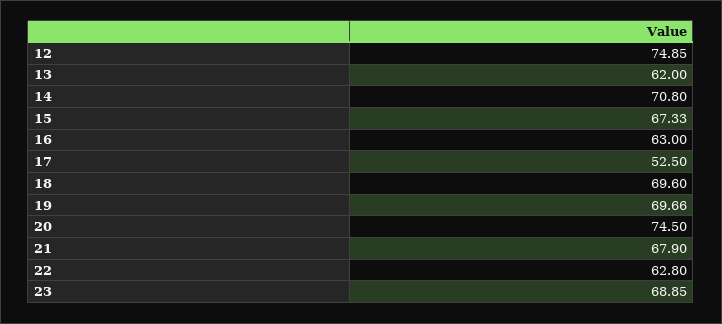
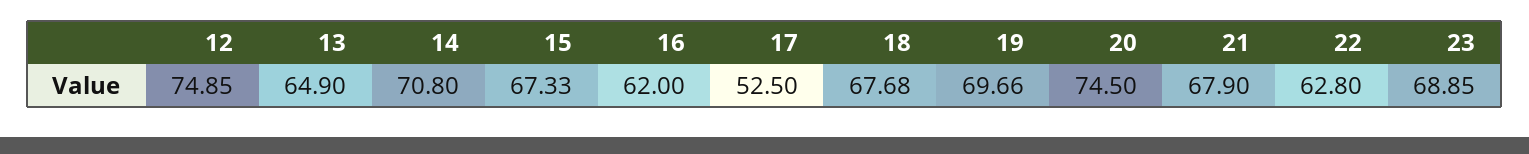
  {
    "12": 74.85,
-   "13": 62,
+   "13": 64.9,
    "14": 70.8,
    "15": 67.33,
-   "16": 63,
+   "16": 62,
    "17": 52.5,
-   "18": 69.6,
+   "18": 67.68,
    "19": 69.66,
    "20": 74.5,
    "21": 67.9,
    "22": 62.8,
    "23": 68.85
  }

